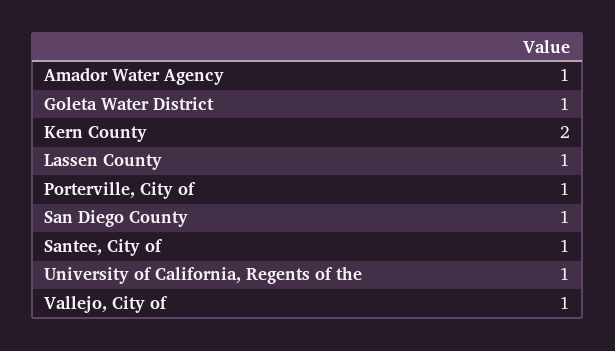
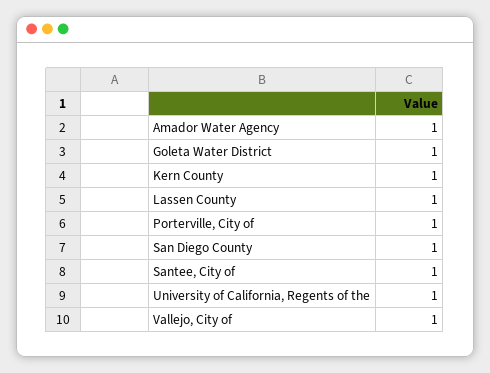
  {
    "Amador Water Agency": 1,
    "Goleta Water District": 1,
-   "Kern County": 2,
+   "Kern County": 1,
    "Lassen County": 1,
    "Porterville, City of": 1,
    "San Diego County": 1,
    "Santee, City of": 1,
    "University of California, Regents of the": 1,
    "Vallejo, City of": 1
  }

